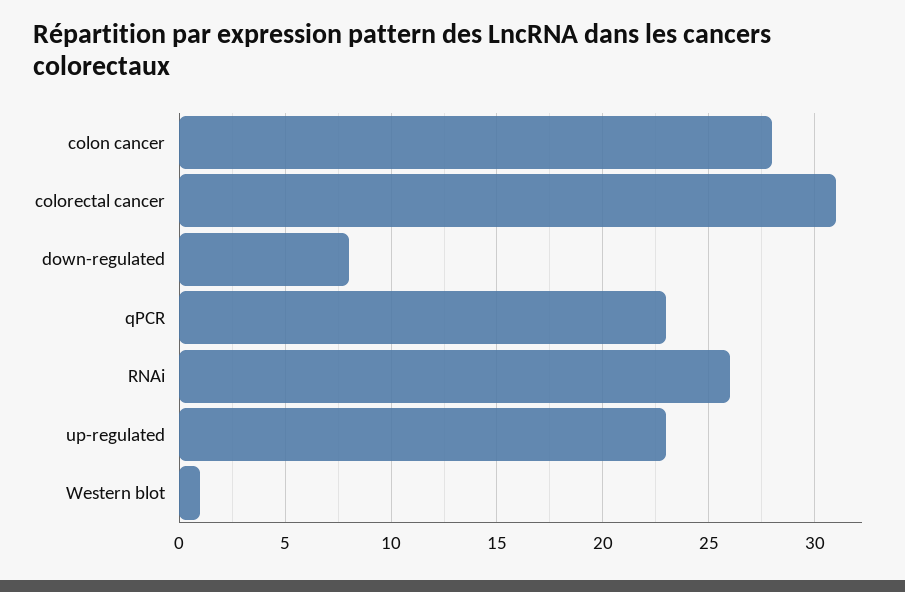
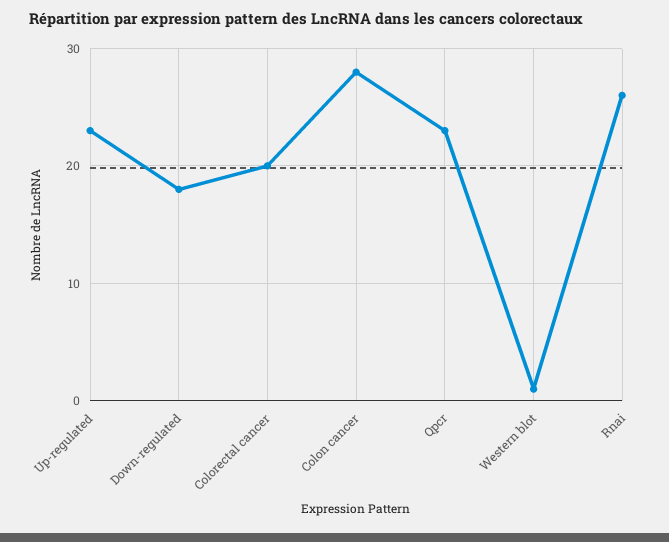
  {
    "colon cancer": 28,
-   "colorectal cancer": 31,
+   "colorectal cancer": 20,
-   "down-regulated": 8,
+   "down-regulated": 18,
    "qPCR": 23,
    "RNAi": 26,
    "up-regulated": 23,
    "Western blot": 1
  }

